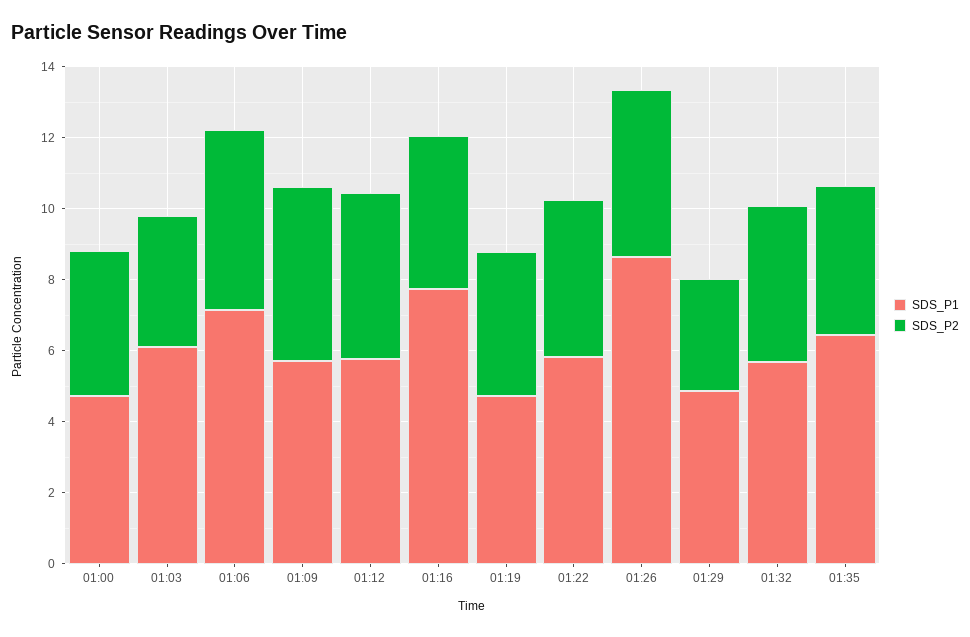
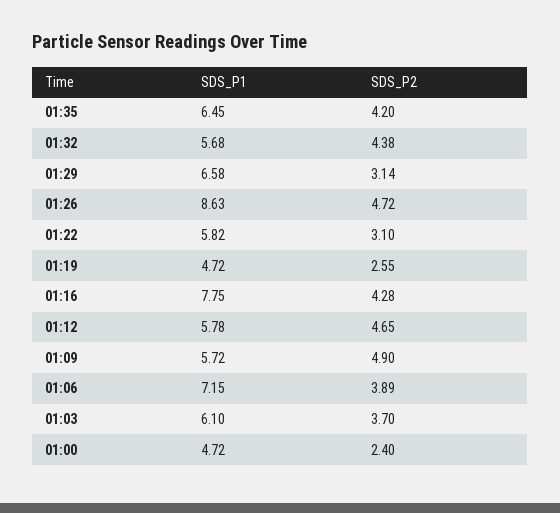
  {
    "SDS_P1": {
      "01:00": 4.72,
      "01:03": 6.1,
      "01:06": 7.15,
      "01:09": 5.72,
      "01:12": 5.78,
      "01:16": 7.75,
      "01:19": 4.72,
      "01:22": 5.82,
      "01:26": 8.63,
-     "01:29": 5,
+     "01:29": 6.58,
      "01:32": 5.68,
      "01:35": 6.45
    },
    "SDS_P2": {
-     "01:00": 4,
+     "01:00": 2.4,
      "01:03": 3.7,
-     "01:06": 5,
+     "01:06": 3.89,
      "01:09": 4.9,
      "01:12": 4.65,
      "01:16": 4.28,
-     "01:19": 4,
+     "01:19": 2.55,
-     "01:22": 4.5,
+     "01:22": 3.1,
      "01:26": 4.72,
      "01:29": 3.14,
      "01:32": 4.38,
      "01:35": 4.2
    }
  }

